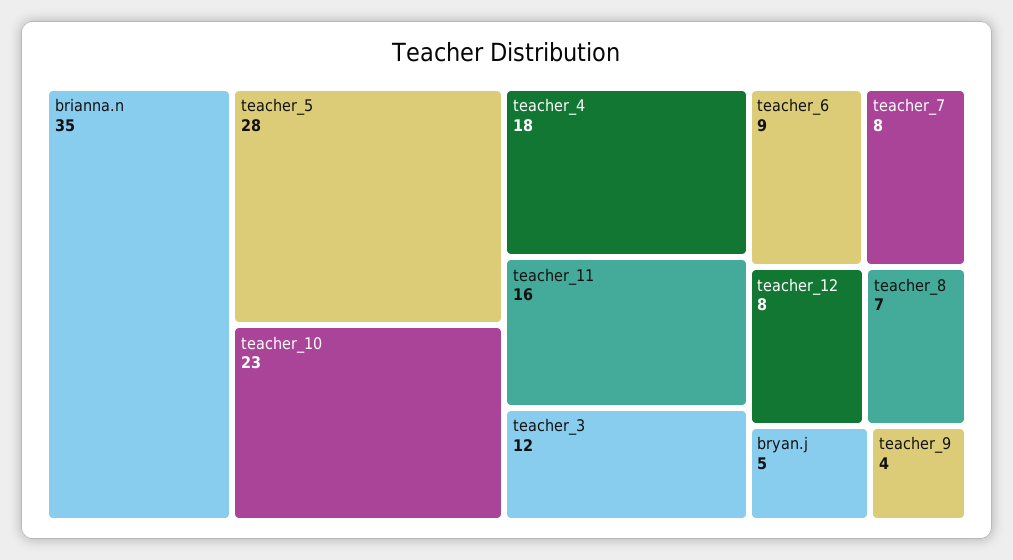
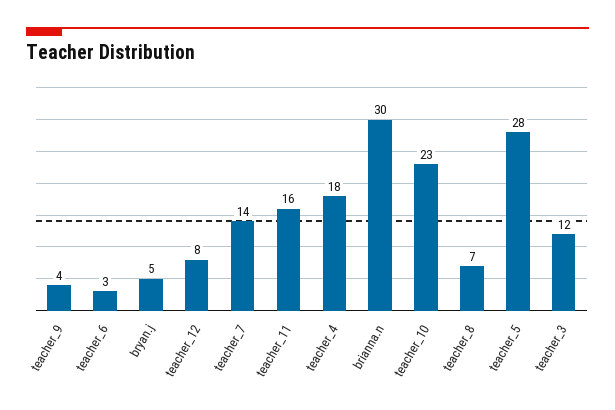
  {
-   "brianna.n": 35,
+   "brianna.n": 30,
    "teacher_5": 28,
    "teacher_10": 23,
    "teacher_4": 18,
    "teacher_11": 16,
    "teacher_3": 12,
-   "teacher_6": 9,
+   "teacher_6": 3,
-   "teacher_7": 8,
+   "teacher_7": 14,
    "teacher_12": 8,
    "teacher_8": 7,
    "bryan.j": 5,
    "teacher_9": 4
  }

